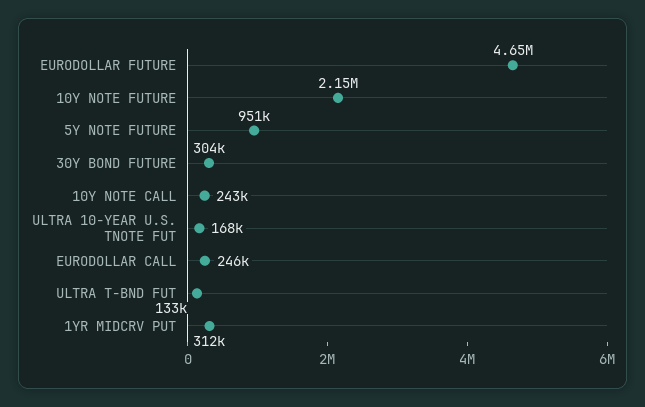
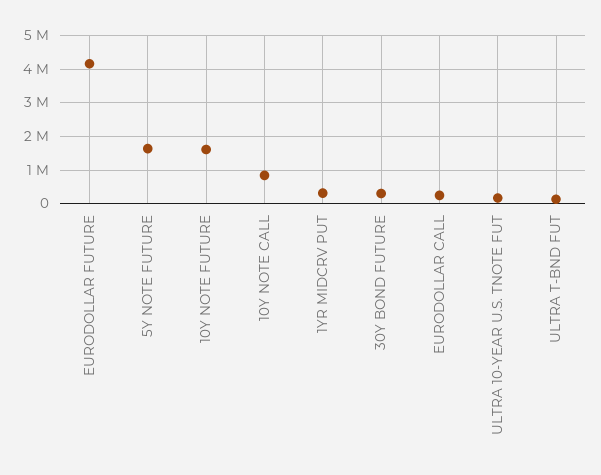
  {
-   "EURODOLLAR FUTURE": 4650000,
+   "EURODOLLAR FUTURE": 4200000,
-   "10Y NOTE FUTURE": 2150000,
+   "10Y NOTE FUTURE": 1600000,
-   "5Y NOTE FUTURE": 951000,
+   "5Y NOTE FUTURE": 1600000,
    "30Y BOND FUTURE": 304000,
-   "10Y NOTE CALL": 243000,
+   "10Y NOTE CALL": 800000,
    "ULTRA 10-YEAR U.S. TNOTE FUT": 168000,
    "EURODOLLAR CALL": 246000,
    "ULTRA T-BND FUT": 133000,
    "1YR MIDCRV PUT": 312000
  }

